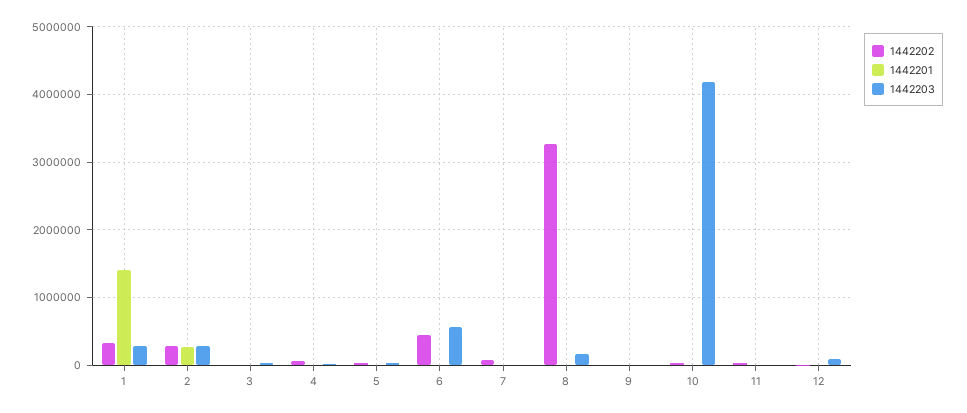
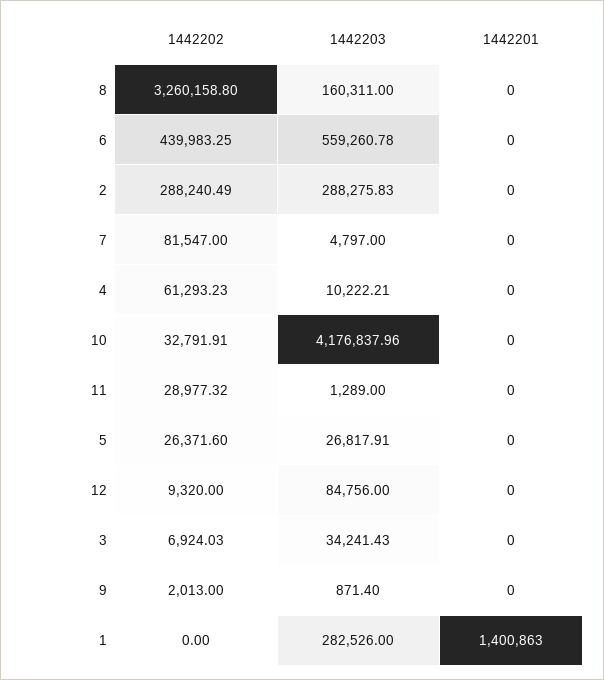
  {
    "1442202": {
-     "1": 300000,
+     "1": 0,
      "2": 288240.49,
      "3": 6924.03,
      "4": 61293.23,
      "5": 26371.6,
      "6": 439983.25,
      "7": 81547,
      "8": 3260158.8,
      "9": 2013,
      "10": 32791.91,
      "11": 28977.32,
      "12": 9320
    },
    "1442201": {
      "1": 1400863,
-     "2": 300000,
+     "2": 0,
      "3": 0,
      "4": 0,
      "5": 0,
      "6": 0,
      "7": 0,
      "8": 0,
      "9": 0,
      "10": 0,
      "11": 0,
      "12": 0
    },
    "1442203": {
      "1": 282526,
      "2": 288275.83,
      "3": 34241.43,
      "4": 10222.21,
      "5": 26817.91,
      "6": 559260.78,
      "7": 4797,
      "8": 160311,
      "9": 871.4,
      "10": 4176837.96,
      "11": 1289,
      "12": 84756
    }
  }

